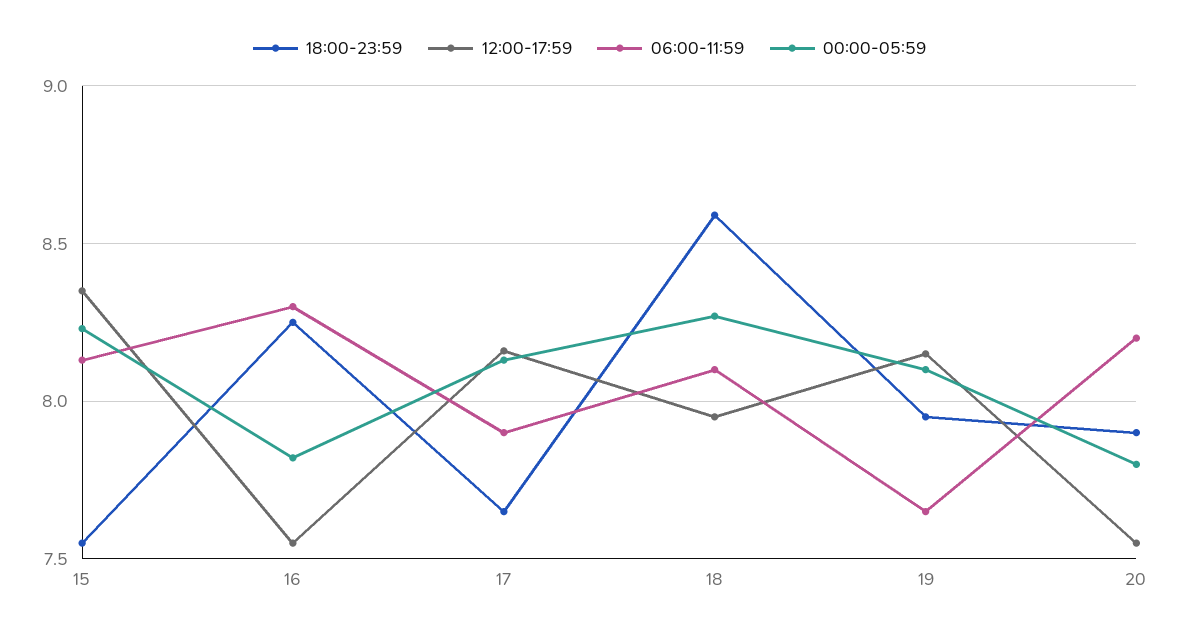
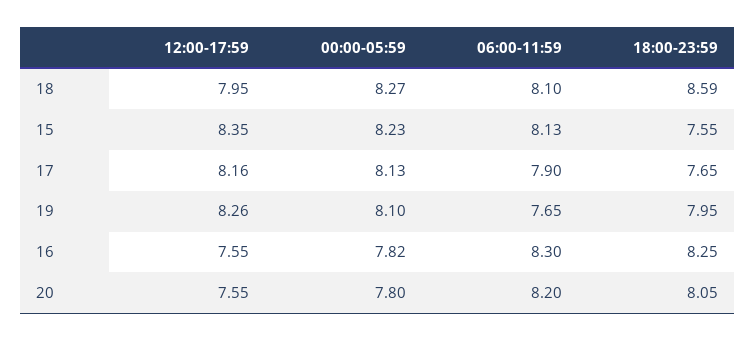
  {
    "18:00-23:59": {
      "15": 7.55,
      "16": 8.25,
      "17": 7.65,
      "18": 8.59,
      "19": 7.95,
-     "20": 7.9
+     "20": 8.05
    },
    "12:00-17:59": {
      "15": 8.35,
      "16": 7.55,
      "17": 8.16,
      "18": 7.95,
-     "19": 8.15,
+     "19": 8.26,
      "20": 7.55
    },
    "06:00-11:59": {
      "15": 8.13,
      "16": 8.3,
      "17": 7.9,
      "18": 8.1,
      "19": 7.65,
      "20": 8.2
    },
    "00:00-05:59": {
      "15": 8.23,
      "16": 7.82,
      "17": 8.13,
      "18": 8.27,
      "19": 8.1,
      "20": 7.8
    }
  }

